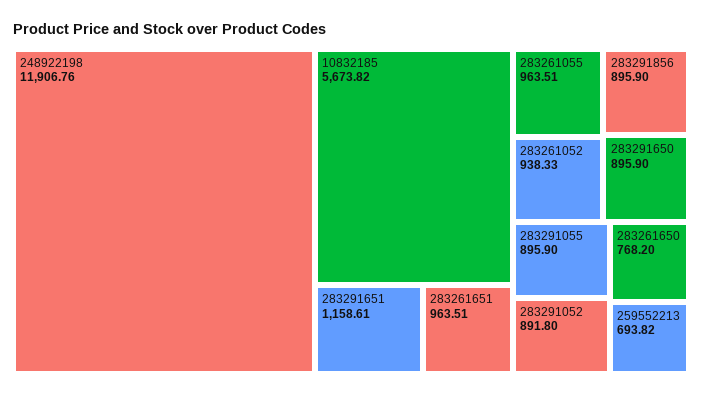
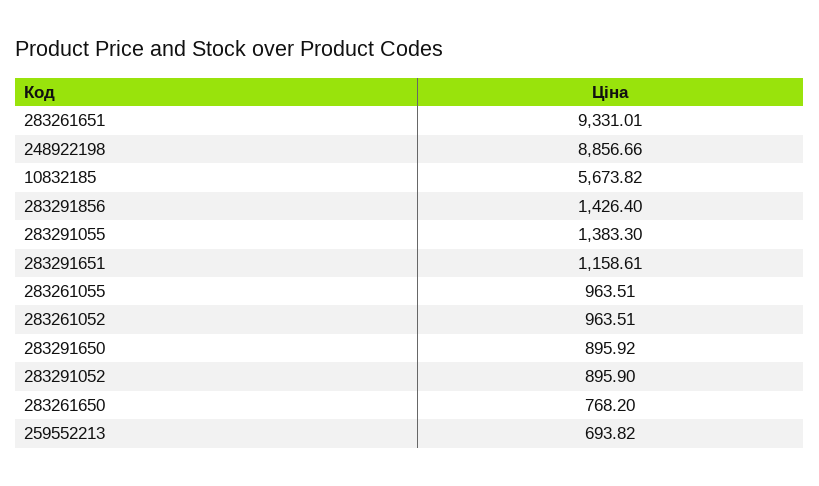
  {
-   "248922198": 11906.76,
+   "248922198": 8856.66,
    "10832185": 5673.82,
    "283291651": 1158.61,
-   "283261651": 963.51,
+   "283261651": 9331.01,
    "283261055": 963.51,
-   "283261052": 938.33,
+   "283261052": 963.51,
-   "283291856": 895.9,
+   "283291856": 1426.4,
-   "283291650": 895.9,
+   "283291650": 895.92,
-   "283291055": 895.9,
+   "283291055": 1383.3,
-   "283291052": 891.8,
+   "283291052": 895.9,
    "283261650": 768.2,
    "259552213": 693.82
  }

